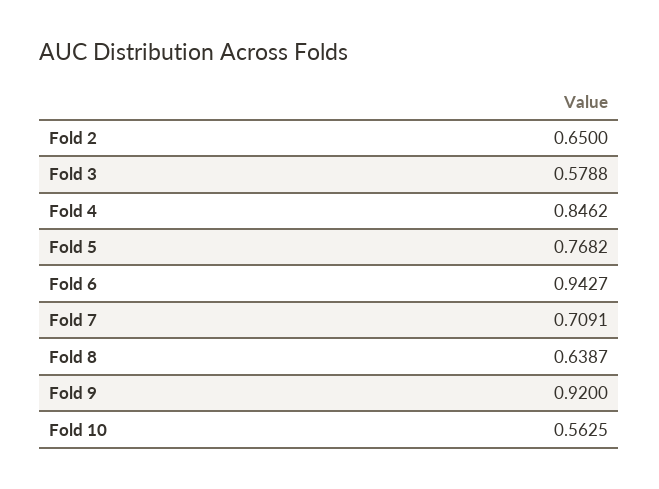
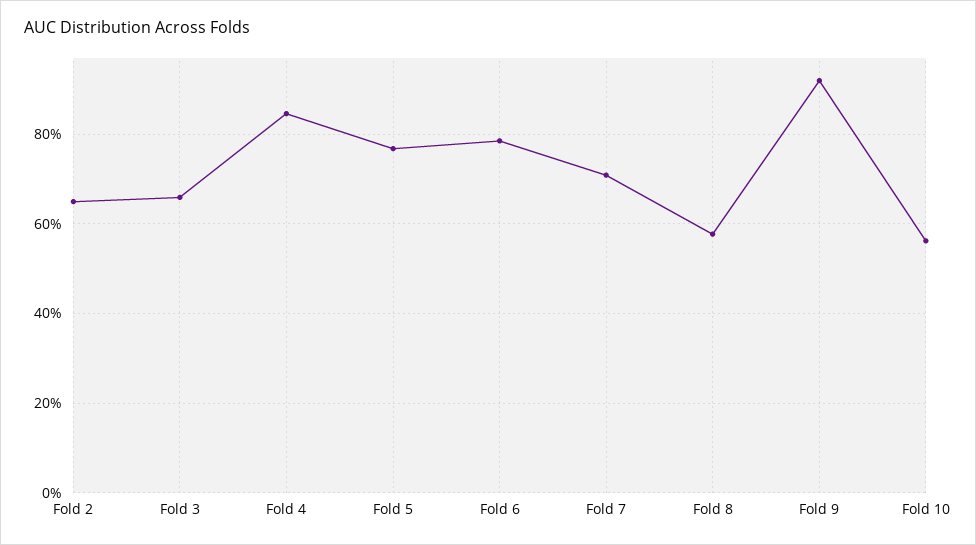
  {
    "Fold 2": 0.65,
-   "Fold 3": 0.5788,
+   "Fold 3": 0.66,
    "Fold 4": 0.8462,
    "Fold 5": 0.7682,
-   "Fold 6": 0.9427,
+   "Fold 6": 0.78,
    "Fold 7": 0.7091,
-   "Fold 8": 0.6387,
+   "Fold 8": 0.58,
    "Fold 9": 0.92,
    "Fold 10": 0.5625
  }

